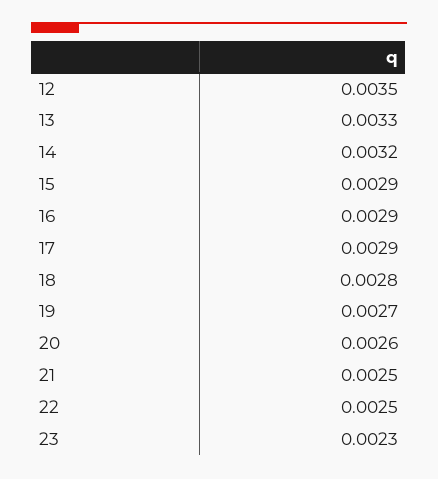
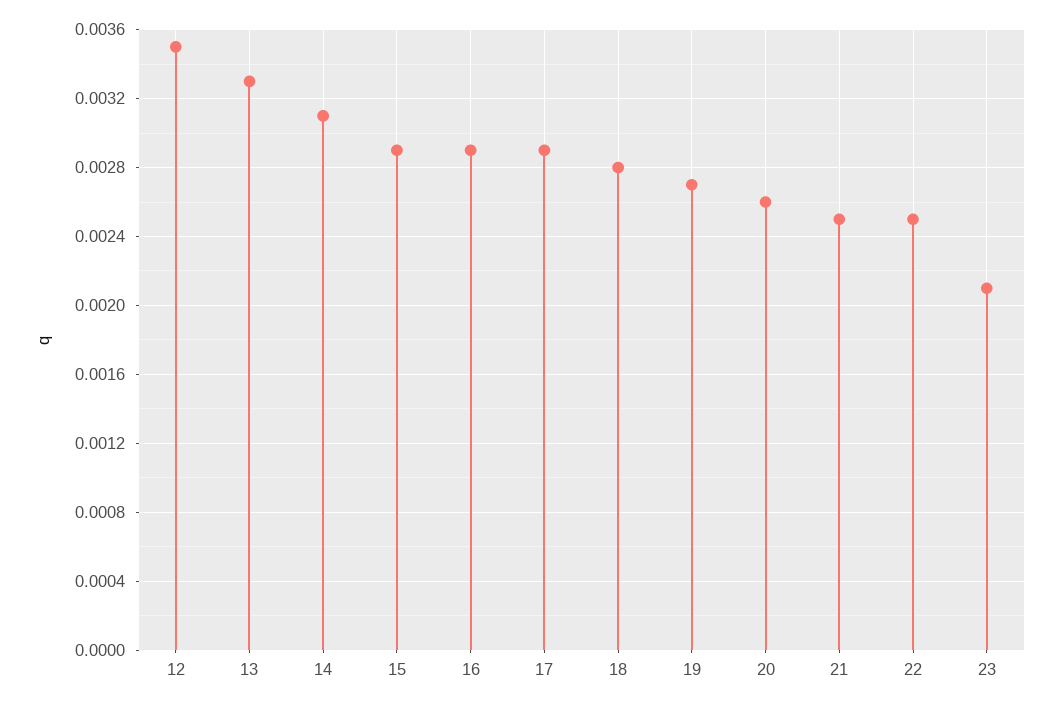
  {
    "12": 0.0035,
    "13": 0.0033,
-   "14": 0.0032,
+   "14": 0.0031,
    "15": 0.0029,
    "16": 0.0029,
    "17": 0.0029,
    "18": 0.0028,
    "19": 0.0027,
    "20": 0.0026,
    "21": 0.0025,
    "22": 0.0025,
-   "23": 0.0023
+   "23": 0.0021
  }

